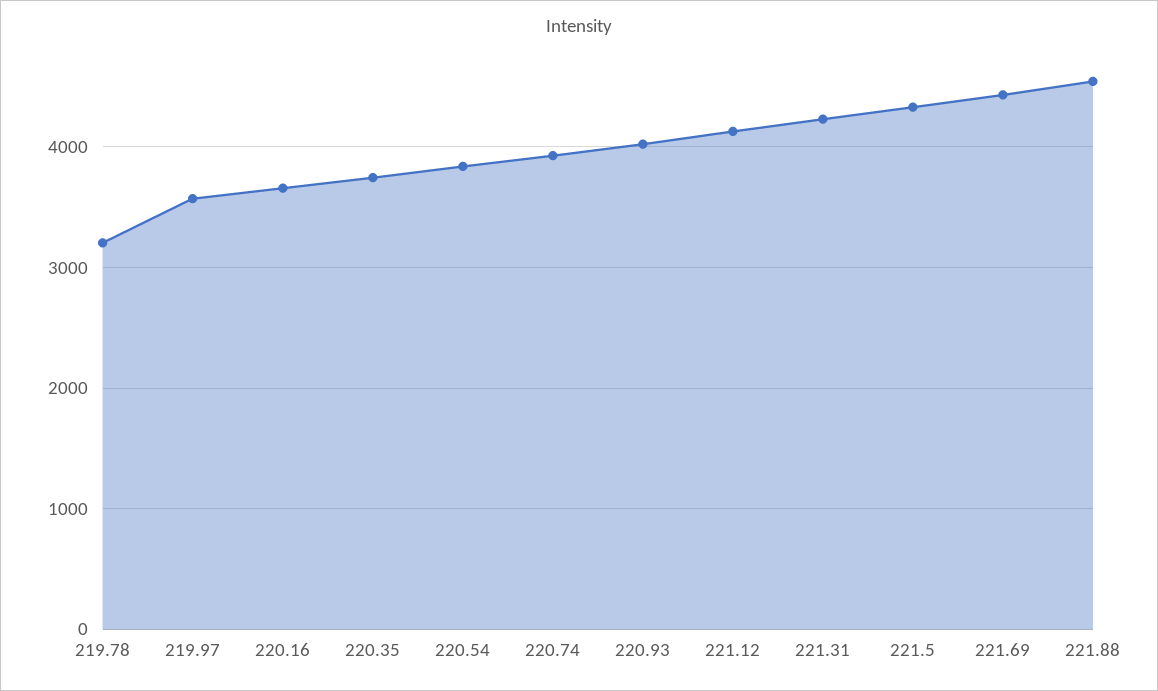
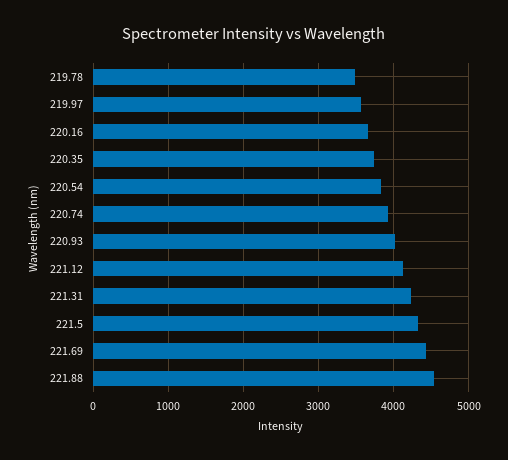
  {
-   "219.78": 3200,
+   "219.78": 3500,
    "219.97": 3600,
    "220.16": 3700,
    "220.35": 3700,
    "220.54": 3800,
    "220.74": 3900,
    "220.93": 4000,
    "221.12": 4100,
    "221.31": 4200,
    "221.5": 4300,
    "221.69": 4400,
    "221.88": 4500
  }

